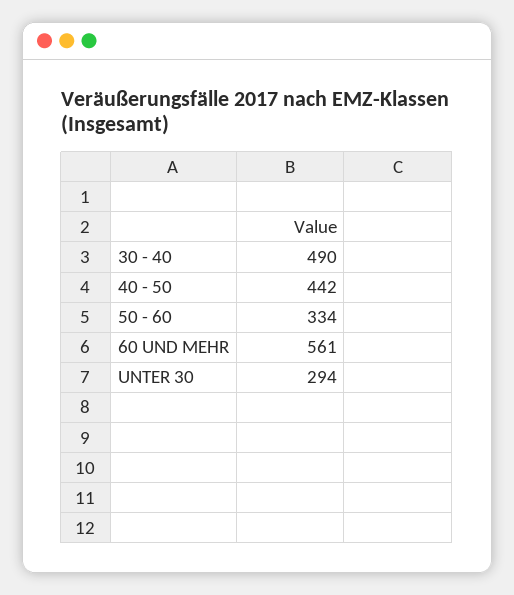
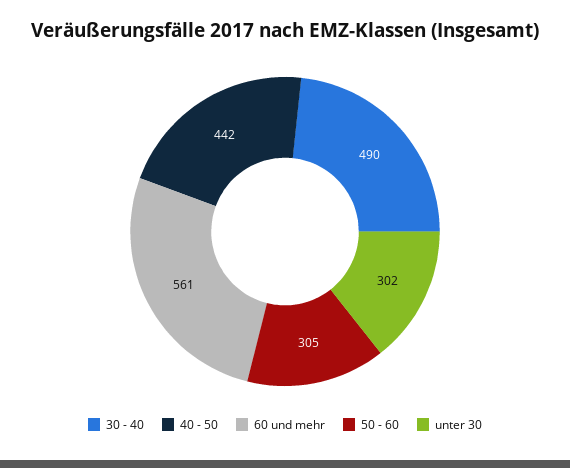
  {
    "30 - 40": 490,
    "40 - 50": 442,
-   "50 - 60": 334,
+   "50 - 60": 305,
    "60 UND MEHR": 561,
-   "UNTER 30": 294
+   "UNTER 30": 302
  }

